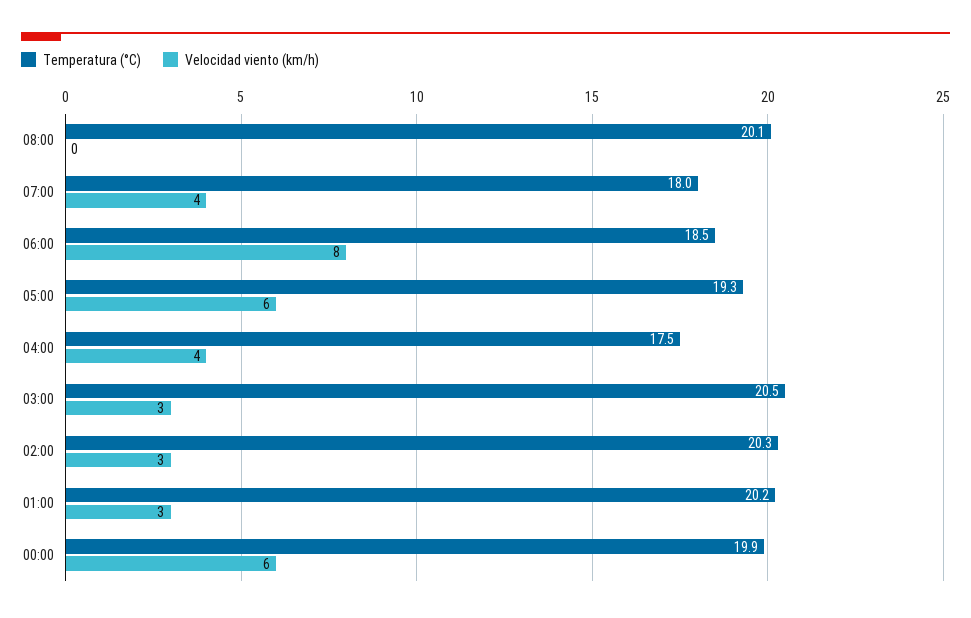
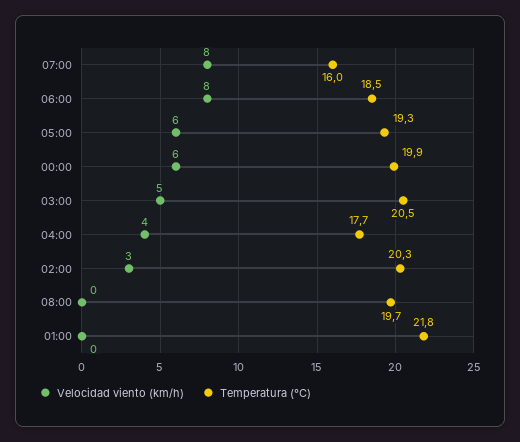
  {
    "Temperatura (°C)": {
-     "08:00": 20.1,
+     "08:00": 19.7,
-     "07:00": 18,
+     "07:00": 16,
      "06:00": 18.5,
      "05:00": 19.3,
-     "04:00": 17.5,
+     "04:00": 17.7,
      "03:00": 20.5,
      "02:00": 20.3,
-     "01:00": 20.2,
+     "01:00": 21.8,
      "00:00": 19.9
    },
    "Velocidad viento (km/h)": {
      "08:00": 0,
-     "07:00": 4,
+     "07:00": 8,
      "06:00": 8,
      "05:00": 6,
      "04:00": 4,
-     "03:00": 3,
+     "03:00": 5,
      "02:00": 3,
-     "01:00": 3,
+     "01:00": 0,
      "00:00": 6
    }
  }

